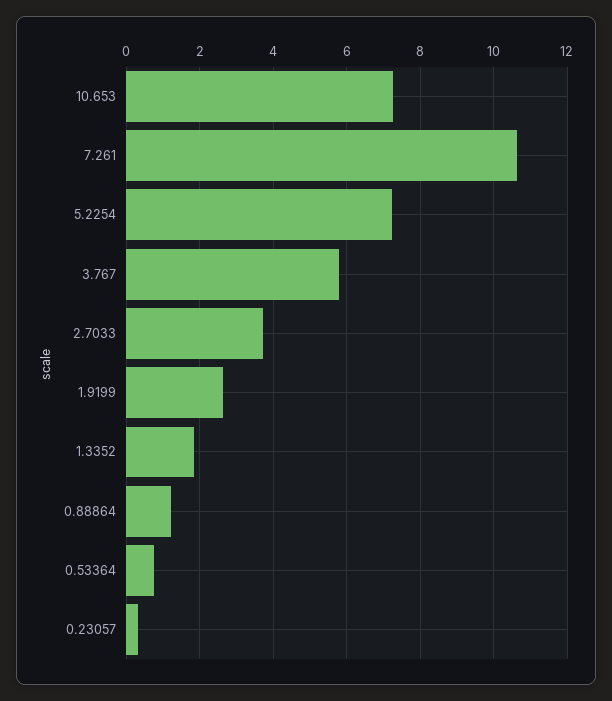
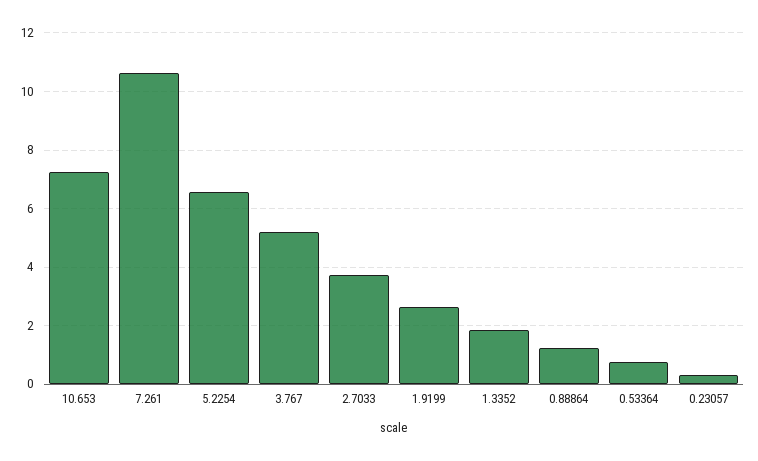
  {
    "10.653": 7.2,
    "7.261": 10.6,
-   "5.2254": 7.2,
+   "5.2254": 6.5,
-   "3.767": 5.8,
+   "3.767": 5.25,
    "2.7033": 3.8,
    "1.9199": 2.6,
    "1.3352": 1.8,
    "0.88864": 1.2,
    "0.53364": 0.8,
    "0.23057": 0.4
  }

